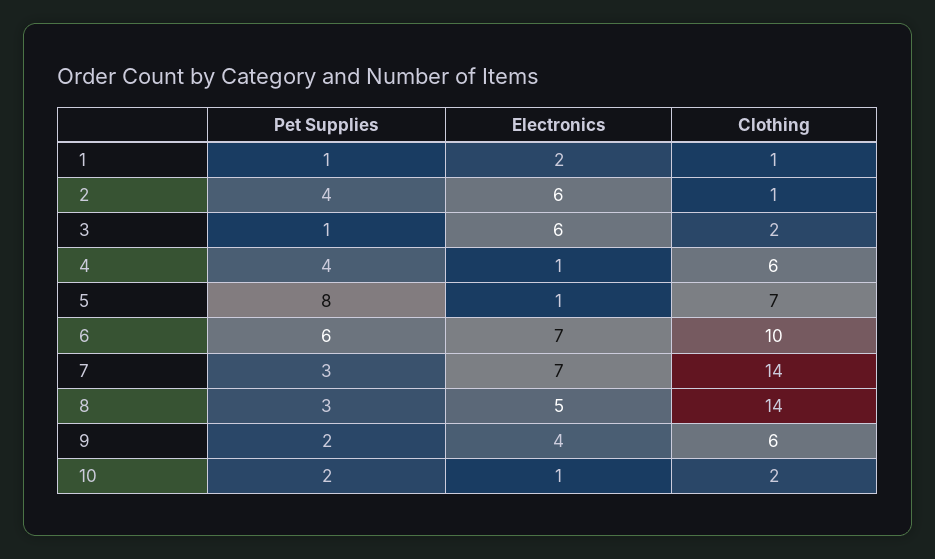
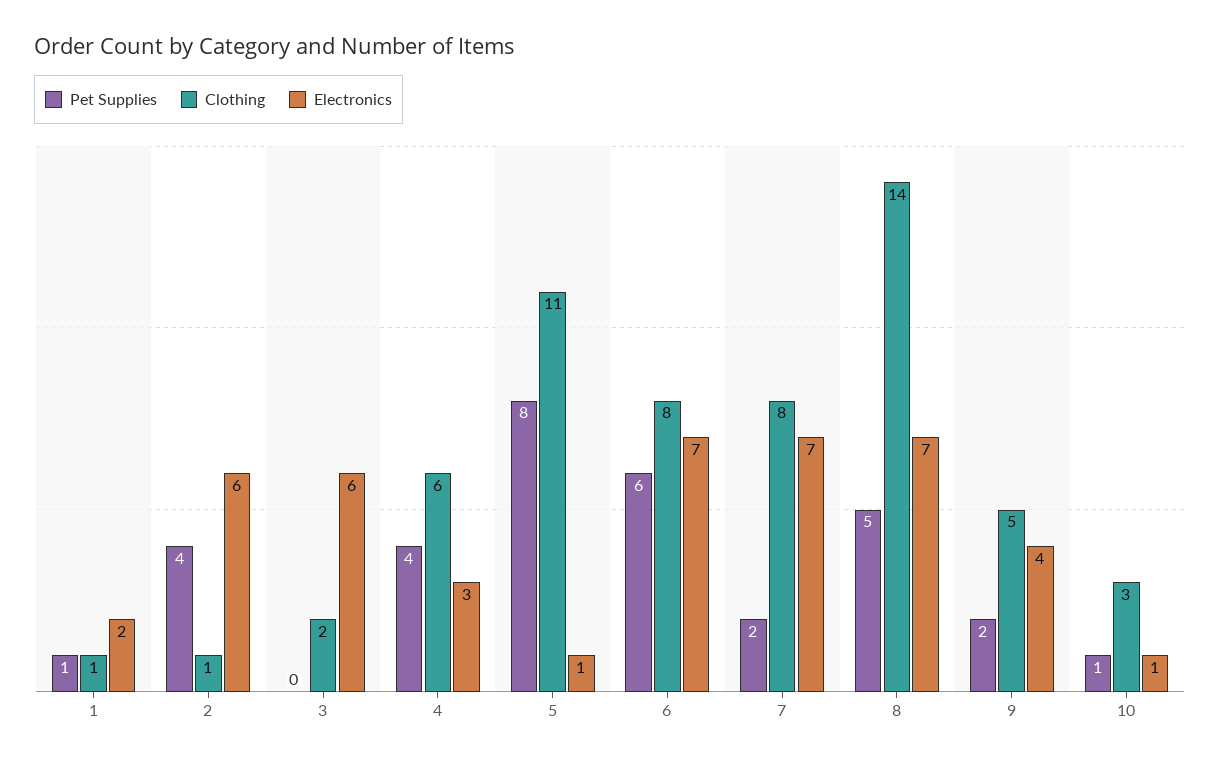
  {
    "Pet Supplies": {
      "1": 1,
      "2": 4,
-     "3": 1,
+     "3": 0,
      "4": 4,
      "5": 8,
      "6": 6,
-     "7": 3,
+     "7": 2,
-     "8": 3,
+     "8": 5,
      "9": 2,
-     "10": 2
+     "10": 1
    },
    "Electronics": {
      "1": 2,
      "2": 6,
      "3": 6,
-     "4": 1,
+     "4": 3,
      "5": 1,
      "6": 7,
      "7": 7,
-     "8": 5,
+     "8": 7,
      "9": 4,
      "10": 1
    },
    "Clothing": {
      "1": 1,
      "2": 1,
      "3": 2,
      "4": 6,
-     "5": 7,
+     "5": 11,
-     "6": 10,
+     "6": 8,
-     "7": 14,
+     "7": 8,
      "8": 14,
-     "9": 6,
+     "9": 5,
-     "10": 2
+     "10": 3
    }
  }

